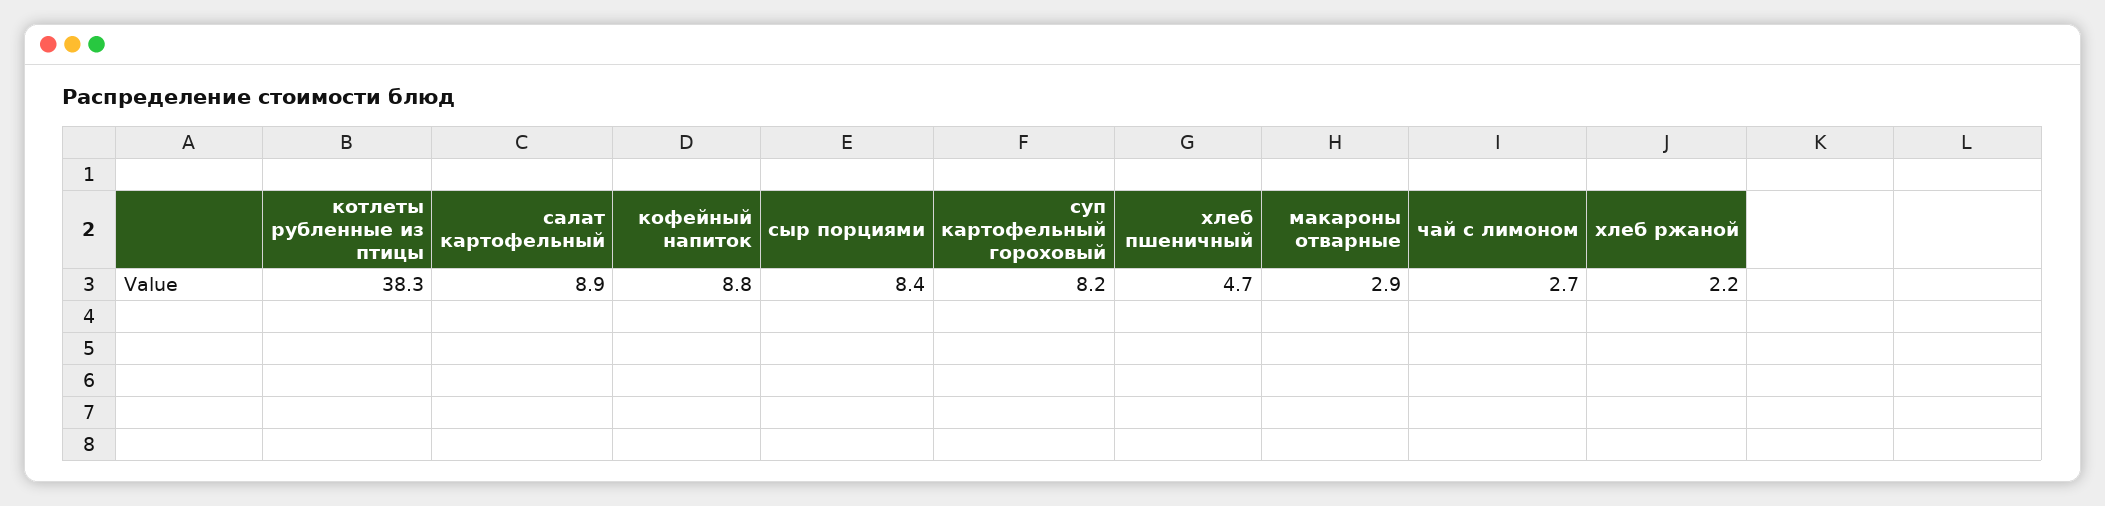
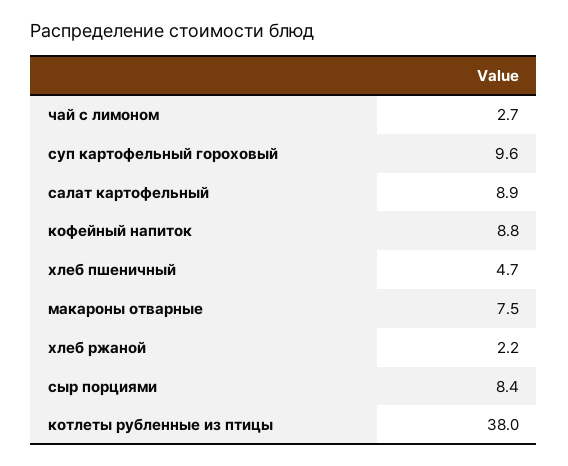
  {
-   "котлеты рубленные из птицы": 38.3,
+   "котлеты рубленные из птицы": 38,
    "салат картофельный": 8.9,
    "кофейный напиток": 8.8,
    "сыр порциями": 8.4,
-   "суп картофельный гороховый": 8.2,
+   "суп картофельный гороховый": 9.6,
    "хлеб пшеничный": 4.7,
-   "макароны отварные": 2.9,
+   "макароны отварные": 7.5,
    "чай с лимоном": 2.7,
    "хлеб ржаной": 2.2
  }

